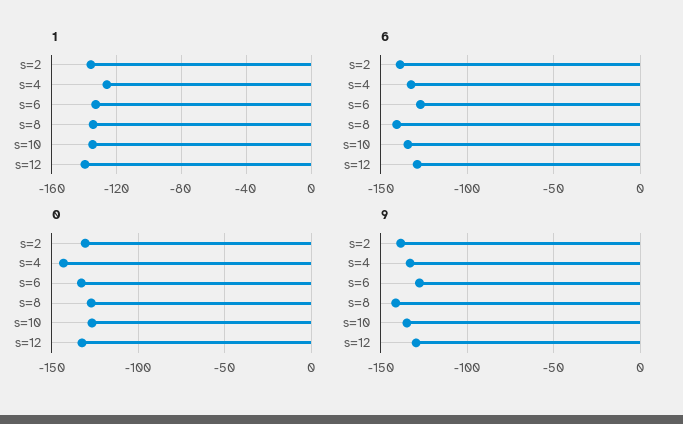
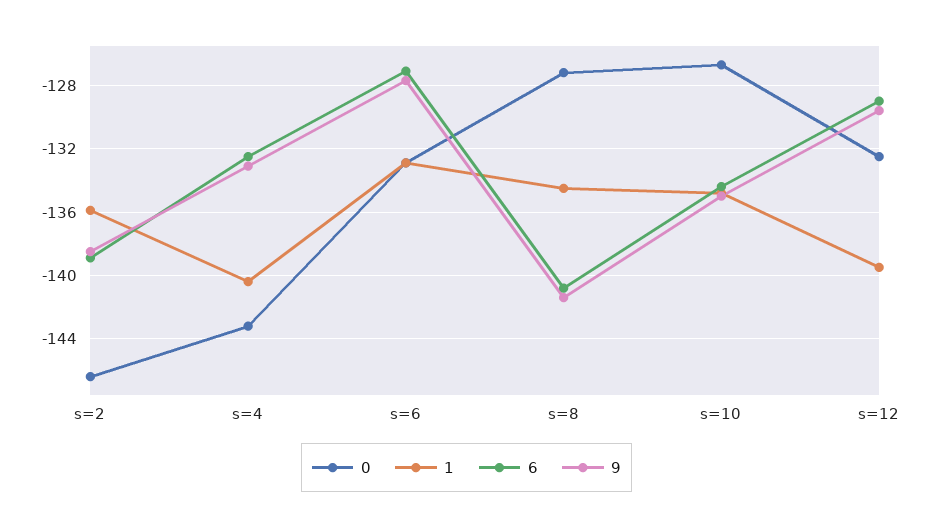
  {
    "1": {
      "s=2": -136,
-     "s=4": -125,
+     "s=4": -140.5,
      "s=6": -133,
      "s=8": -134.5,
      "s=10": -135,
      "s=12": -139.5
    },
    "6": {
      "s=2": -139,
      "s=4": -132.5,
      "s=6": -127,
      "s=8": -141,
      "s=10": -134.5,
      "s=12": -129
    },
    "0": {
-     "s=2": -130,
+     "s=2": -146.5,
      "s=4": -143,
      "s=6": -133,
      "s=8": -127,
      "s=10": -126.5,
      "s=12": -132.5
    },
    "9": {
      "s=2": -138.5,
      "s=4": -133,
      "s=6": -127.5,
      "s=8": -141.5,
      "s=10": -135,
      "s=12": -129.5
    }
  }

